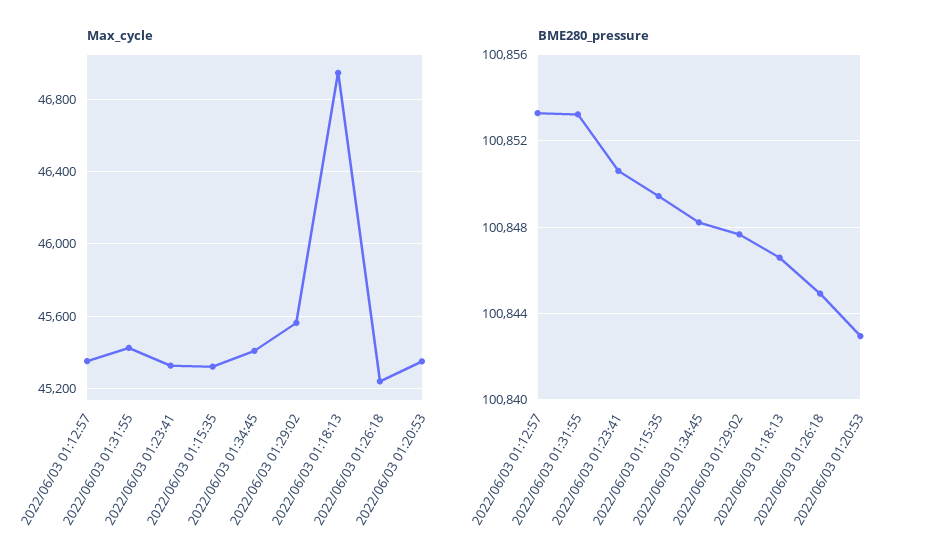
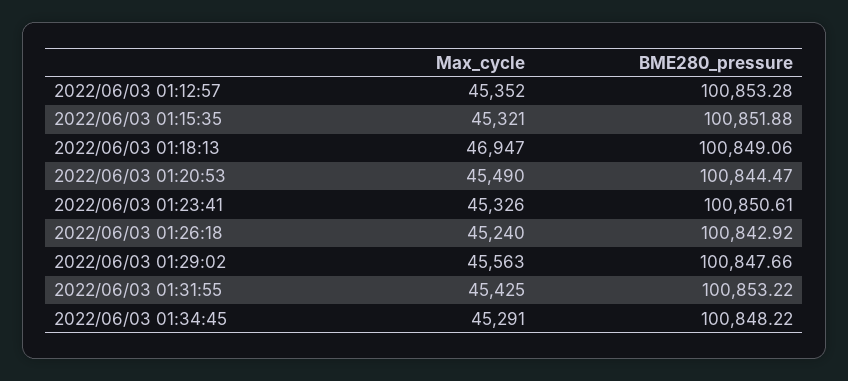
  {
    "Max_cycle": {
      "2022/06/03 01:12:57": 45352,
      "2022/06/03 01:31:55": 45425,
      "2022/06/03 01:23:41": 45326,
      "2022/06/03 01:15:35": 45321,
-     "2022/06/03 01:34:45": 45400,
+     "2022/06/03 01:34:45": 45291,
      "2022/06/03 01:29:02": 45563,
      "2022/06/03 01:18:13": 46947,
      "2022/06/03 01:26:18": 45240,
-     "2022/06/03 01:20:53": 45350
+     "2022/06/03 01:20:53": 45490
    },
    "BME280_pressure": {
      "2022/06/03 01:12:57": 100853.28,
      "2022/06/03 01:31:55": 100853.22,
      "2022/06/03 01:23:41": 100850.61,
-     "2022/06/03 01:15:35": 100849.5,
+     "2022/06/03 01:15:35": 100851.88,
      "2022/06/03 01:34:45": 100848.22,
      "2022/06/03 01:29:02": 100847.66,
-     "2022/06/03 01:18:13": 100846.5,
+     "2022/06/03 01:18:13": 100849.06,
-     "2022/06/03 01:26:18": 100845,
+     "2022/06/03 01:26:18": 100842.92,
-     "2022/06/03 01:20:53": 100843
+     "2022/06/03 01:20:53": 100844.47
    }
  }

